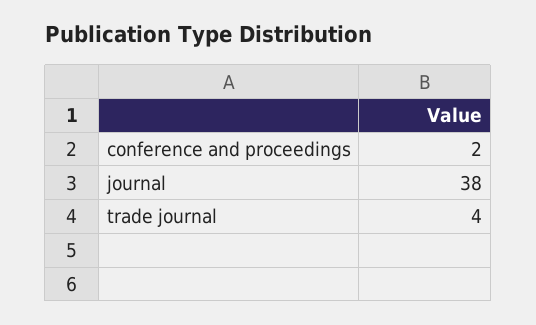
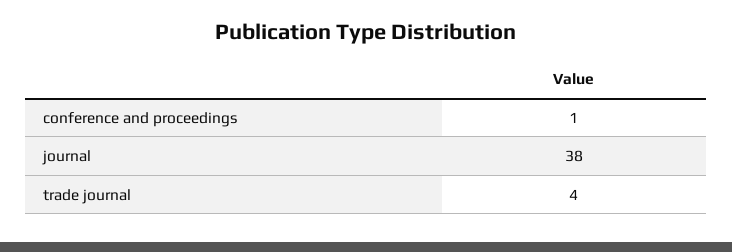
  {
-   "conference and proceedings": 2,
+   "conference and proceedings": 1,
    "journal": 38,
    "trade journal": 4
  }

